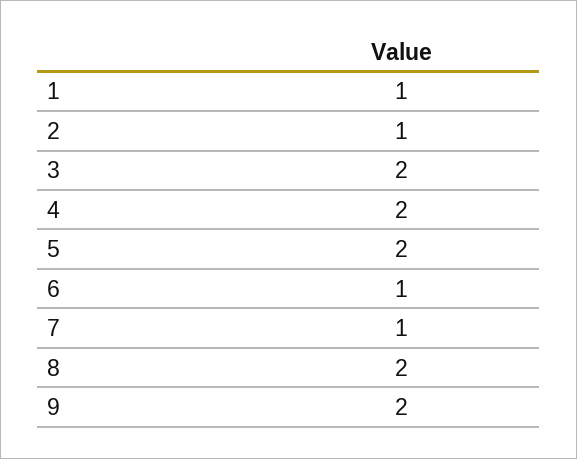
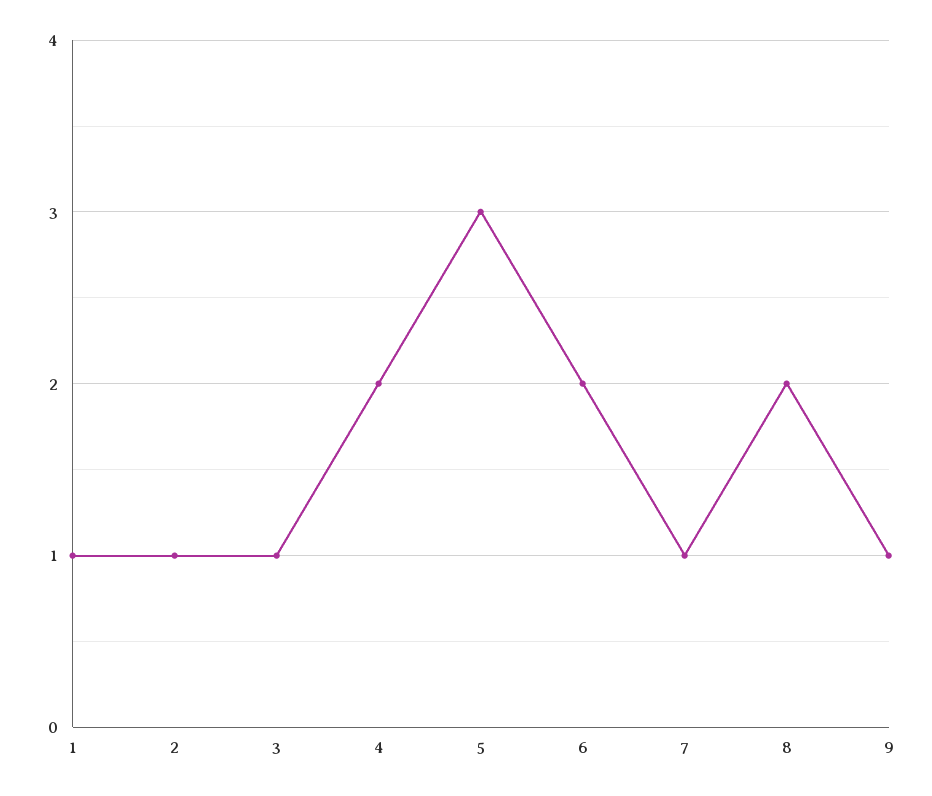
  {
    "1": 1,
    "2": 1,
-   "3": 2,
+   "3": 1,
    "4": 2,
-   "5": 2,
+   "5": 3,
-   "6": 1,
+   "6": 2,
    "7": 1,
    "8": 2,
-   "9": 2
+   "9": 1
  }

